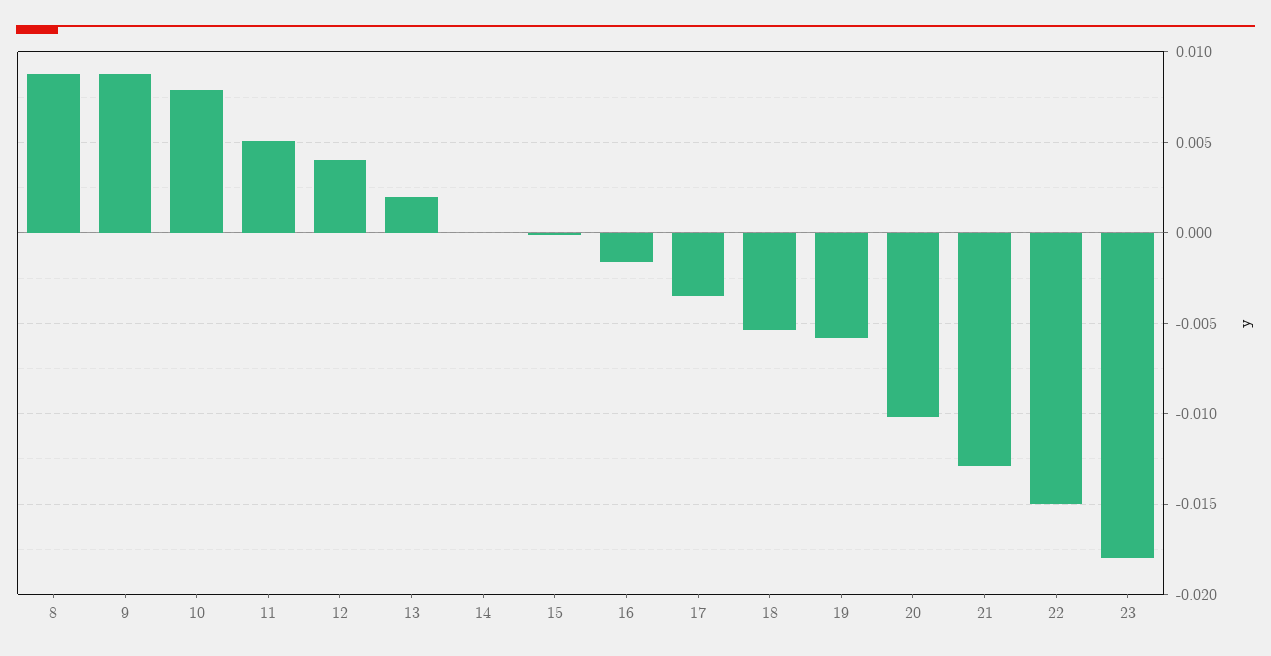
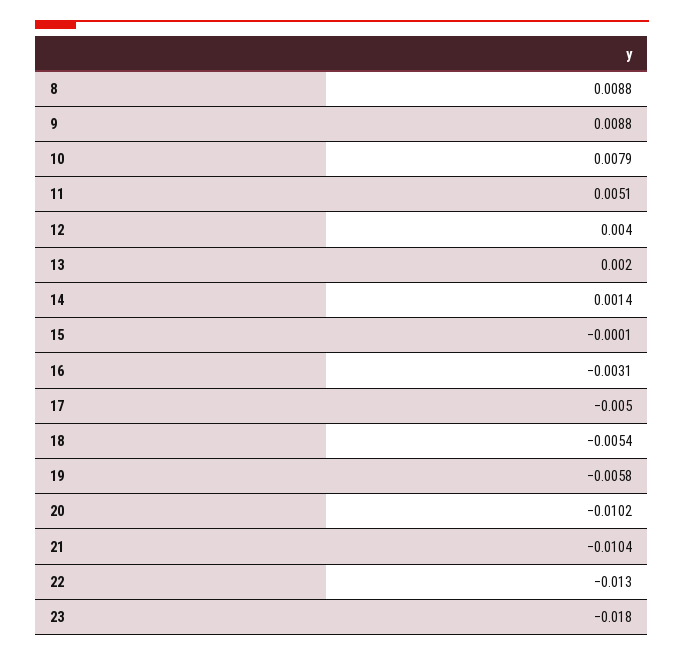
  {
    "8": 0.0088,
    "9": 0.0088,
    "10": 0.0079,
    "11": 0.0051,
    "12": 0.004,
    "13": 0.002,
-   "14": 0,
+   "14": 0.0014,
    "15": -0.0001,
-   "16": -0.0015,
+   "16": -0.0031,
-   "17": -0.0035,
+   "17": -0.005,
    "18": -0.0054,
    "19": -0.0058,
    "20": -0.0102,
-   "21": -0.013,
+   "21": -0.0104,
-   "22": -0.015,
+   "22": -0.013,
    "23": -0.018
  }

